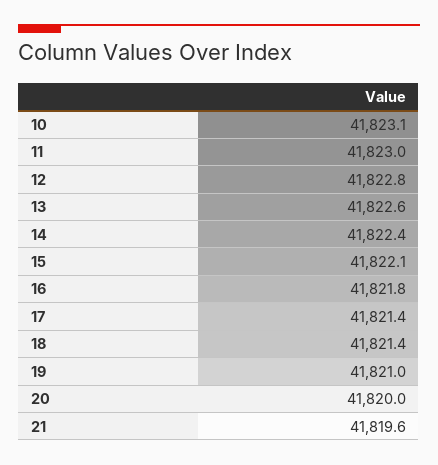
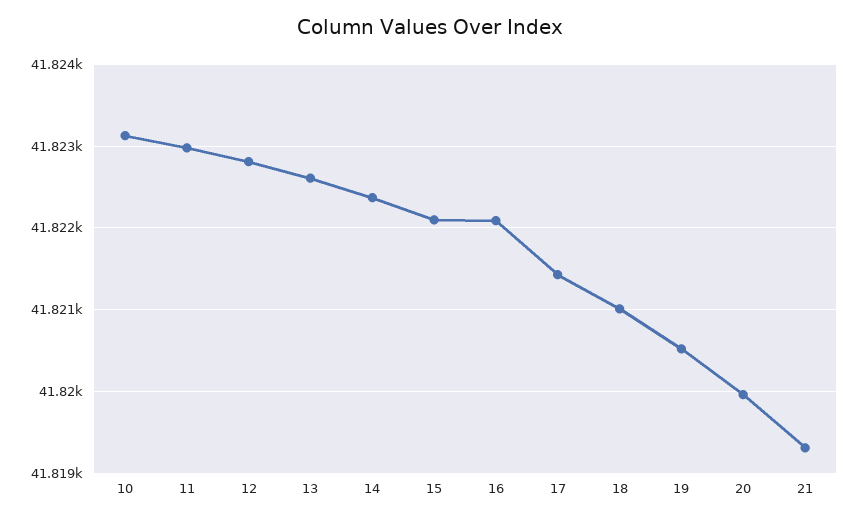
  {
    "10": 41823.1,
    "11": 41823,
    "12": 41822.8,
    "13": 41822.6,
    "14": 41822.4,
    "15": 41822.1,
-   "16": 41821.8,
+   "16": 41822.1,
    "17": 41821.4,
-   "18": 41821.4,
+   "18": 41821,
-   "19": 41821,
+   "19": 41820.5,
    "20": 41820,
-   "21": 41819.6
+   "21": 41819.3
  }

